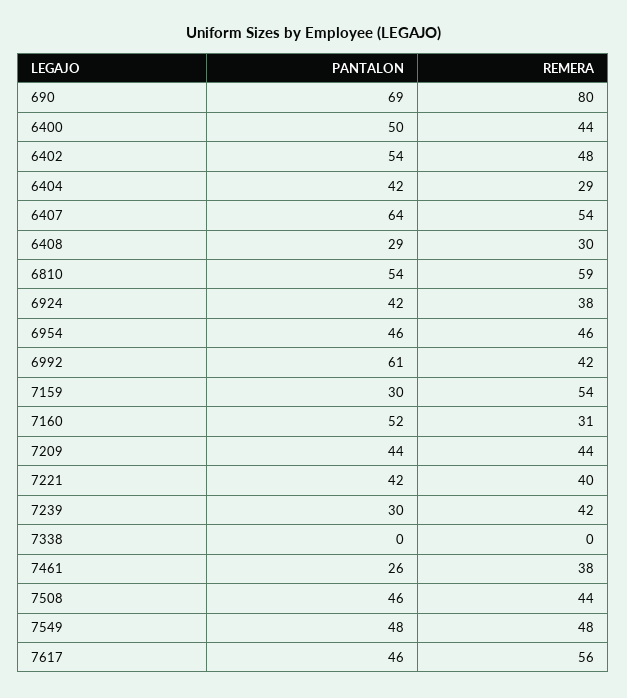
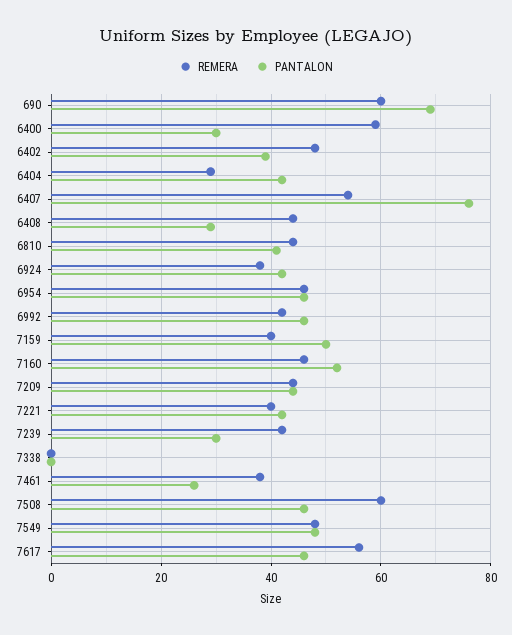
  {
    "PANTALON": {
      "690": 69,
-     "6400": 50,
+     "6400": 30,
-     "6402": 54,
+     "6402": 40,
      "6404": 42,
-     "6407": 64,
+     "6407": 75,
      "6408": 29,
-     "6810": 54,
+     "6810": 40,
      "6924": 42,
      "6954": 46,
-     "6992": 61,
+     "6992": 45,
-     "7159": 30,
+     "7159": 50,
      "7160": 52,
      "7209": 44,
      "7221": 42,
      "7239": 30,
      "7338": 0,
      "7461": 26,
      "7508": 46,
      "7549": 48,
      "7617": 46
    },
    "REMERA": {
-     "690": 80,
+     "690": 60,
-     "6400": 44,
+     "6400": 60,
      "6402": 48,
      "6404": 29,
      "6407": 54,
-     "6408": 30,
+     "6408": 45,
-     "6810": 59,
+     "6810": 45,
      "6924": 38,
      "6954": 46,
      "6992": 42,
-     "7159": 54,
+     "7159": 40,
-     "7160": 31,
+     "7160": 45,
      "7209": 44,
      "7221": 40,
      "7239": 42,
      "7338": 0,
      "7461": 38,
-     "7508": 44,
+     "7508": 60,
      "7549": 48,
      "7617": 56
    }
  }

